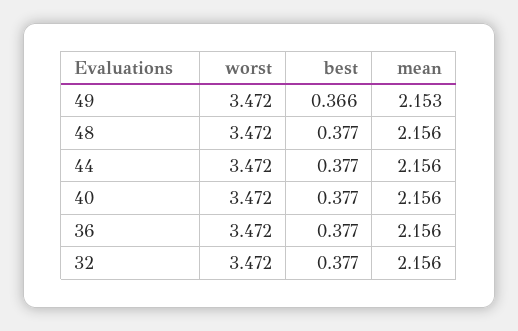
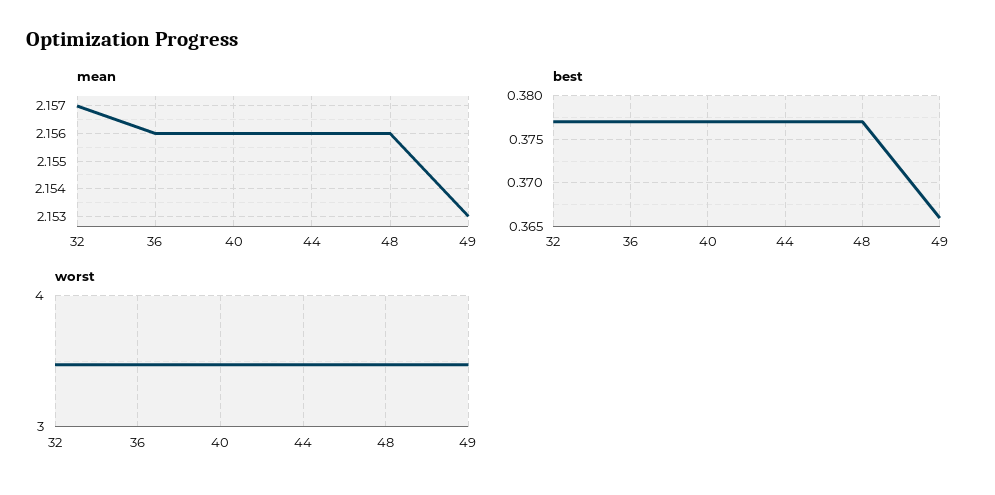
  {
    "worst": {
      "49": 3.472,
      "48": 3.472,
      "44": 3.472,
      "40": 3.472,
      "36": 3.472,
      "32": 3.472
    },
    "best": {
      "49": 0.366,
      "48": 0.377,
      "44": 0.377,
      "40": 0.377,
      "36": 0.377,
      "32": 0.377
    },
    "mean": {
      "49": 2.153,
      "48": 2.156,
      "44": 2.156,
      "40": 2.156,
      "36": 2.156,
-     "32": 2.156
+     "32": 2.157
    }
  }

